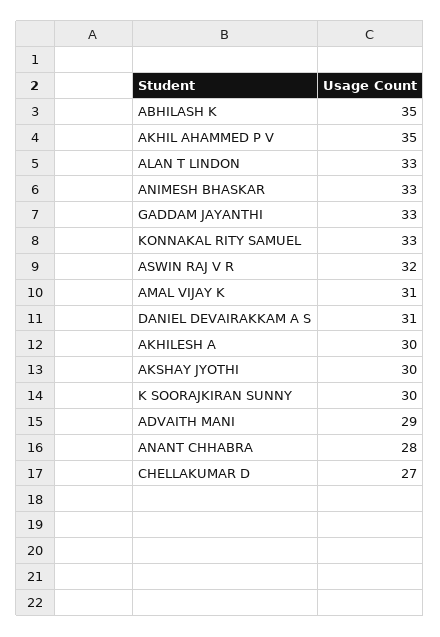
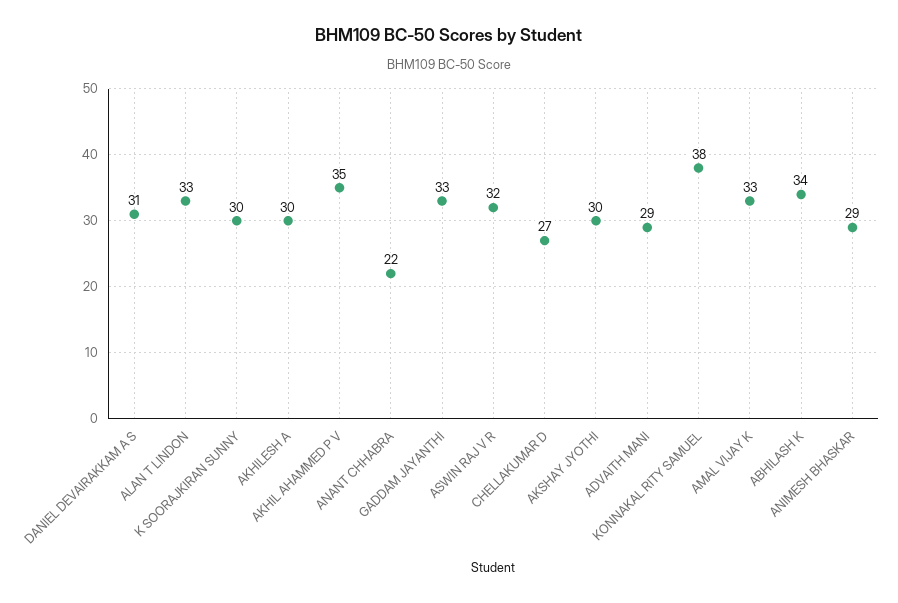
  {
-   "ABHILASH K": 35,
+   "ABHILASH K": 34,
    "AKHIL AHAMMED P V": 35,
    "ALAN T LINDON": 33,
-   "ANIMESH BHASKAR": 33,
+   "ANIMESH BHASKAR": 29,
    "GADDAM JAYANTHI": 33,
-   "KONNAKAL RITY SAMUEL": 33,
+   "KONNAKAL RITY SAMUEL": 38,
    "ASWIN RAJ V R": 32,
-   "AMAL VIJAY K": 31,
+   "AMAL VIJAY K": 33,
    "DANIEL DEVAIRAKKAM A S": 31,
    "AKHILESH A": 30,
    "AKSHAY JYOTHI": 30,
    "K SOORAJKIRAN SUNNY": 30,
    "ADVAITH MANI": 29,
-   "ANANT CHHABRA": 28,
+   "ANANT CHHABRA": 22,
    "CHELLAKUMAR D": 27
  }

